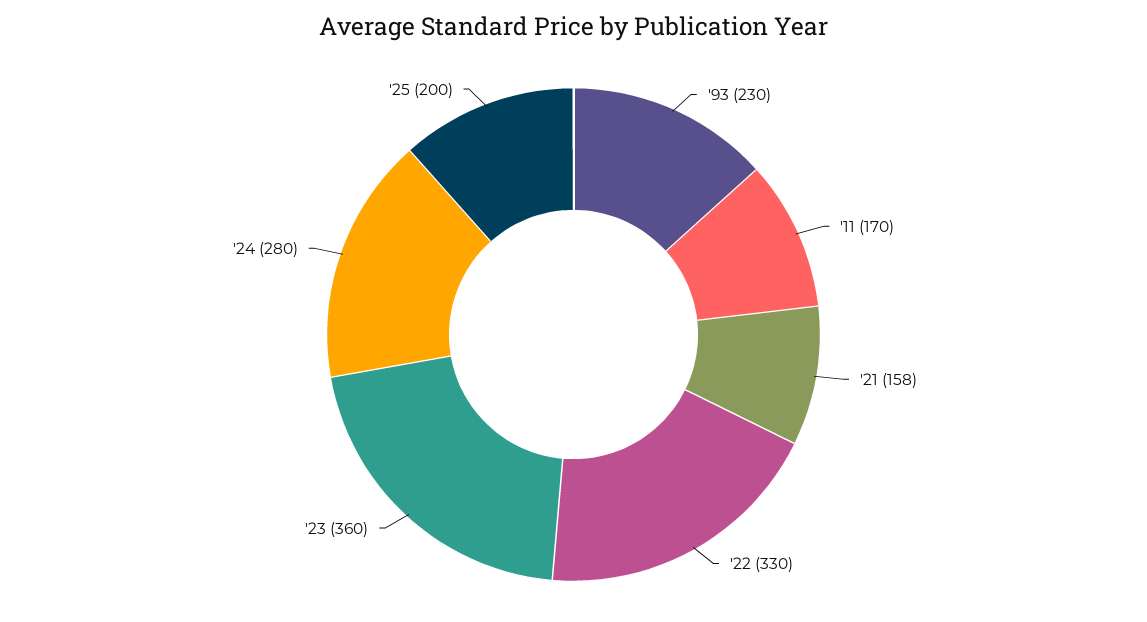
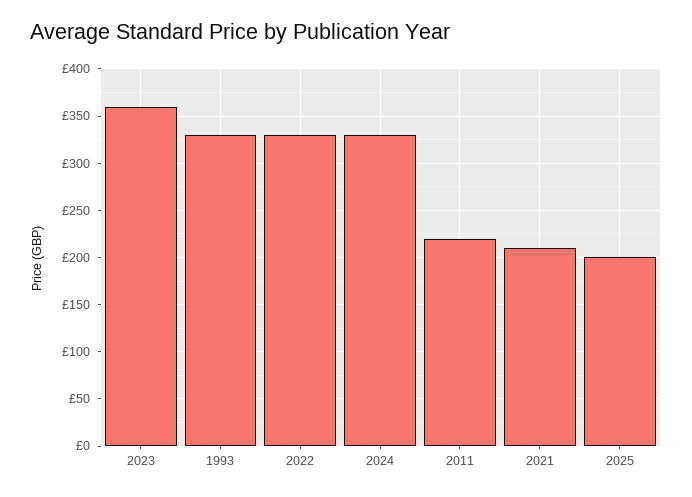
  {
-   "'93": 230,
+   "'93": 330,
-   "'11": 170,
+   "'11": 220,
-   "'21": 158,
+   "'21": 210,
    "'22": 330,
    "'23": 360,
-   "'24": 280,
+   "'24": 330,
    "'25": 200
  }

